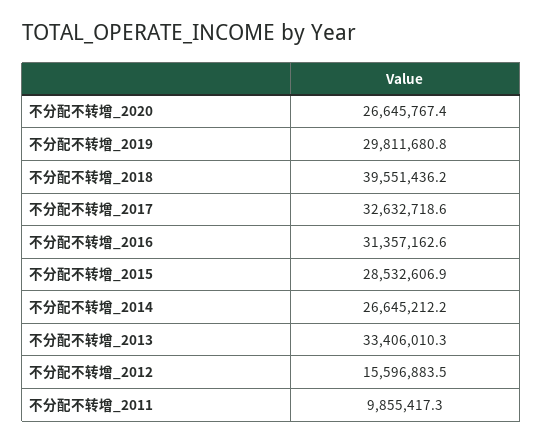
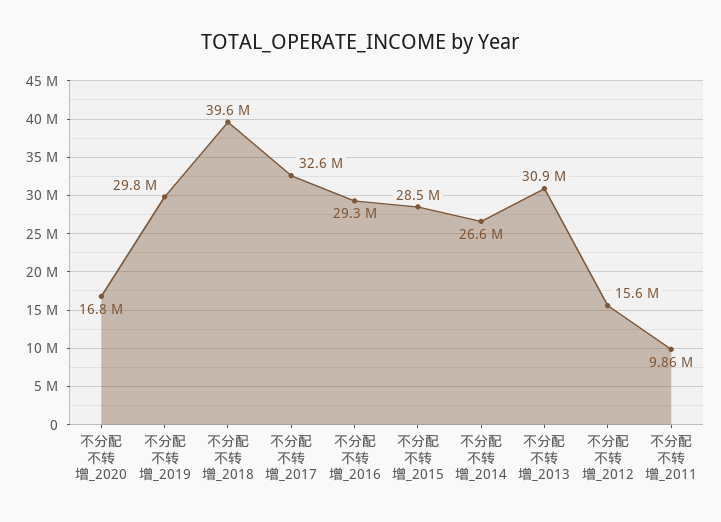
  {
-   "不分配不转增_2020": 26645767.4,
+   "不分配不转增_2020": 16800000,
    "不分配不转增_2019": 29811680.8,
    "不分配不转增_2018": 39551436.2,
    "不分配不转增_2017": 32632718.6,
-   "不分配不转增_2016": 31357162.6,
+   "不分配不转增_2016": 29300000,
    "不分配不转增_2015": 28532606.9,
    "不分配不转增_2014": 26645212.2,
-   "不分配不转增_2013": 33406010.3,
+   "不分配不转增_2013": 30900000,
    "不分配不转增_2012": 15596883.5,
    "不分配不转增_2011": 9855417.3
  }

